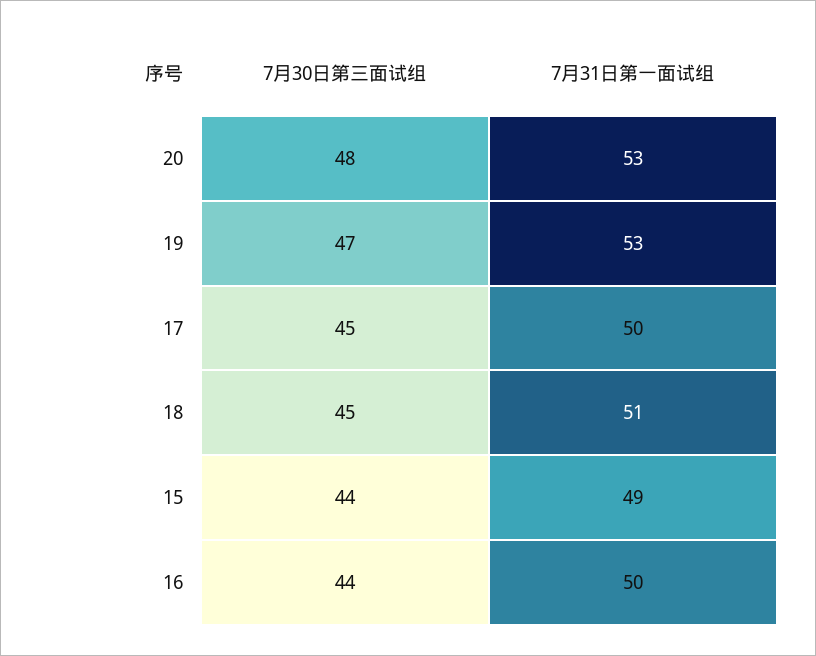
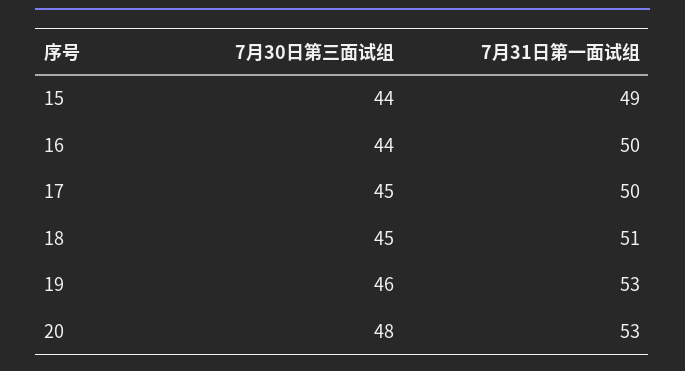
  {
    "7月30日第三面试组": {
      "20": 48,
-     "19": 47,
+     "19": 46,
      "17": 45,
      "18": 45,
      "15": 44,
      "16": 44
    },
    "7月31日第一面试组": {
      "20": 53,
      "19": 53,
      "17": 50,
      "18": 51,
      "15": 49,
      "16": 50
    }
  }

